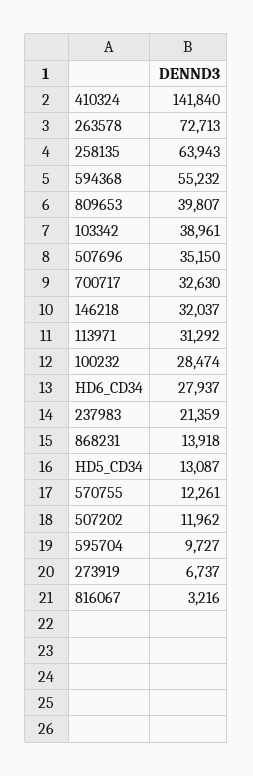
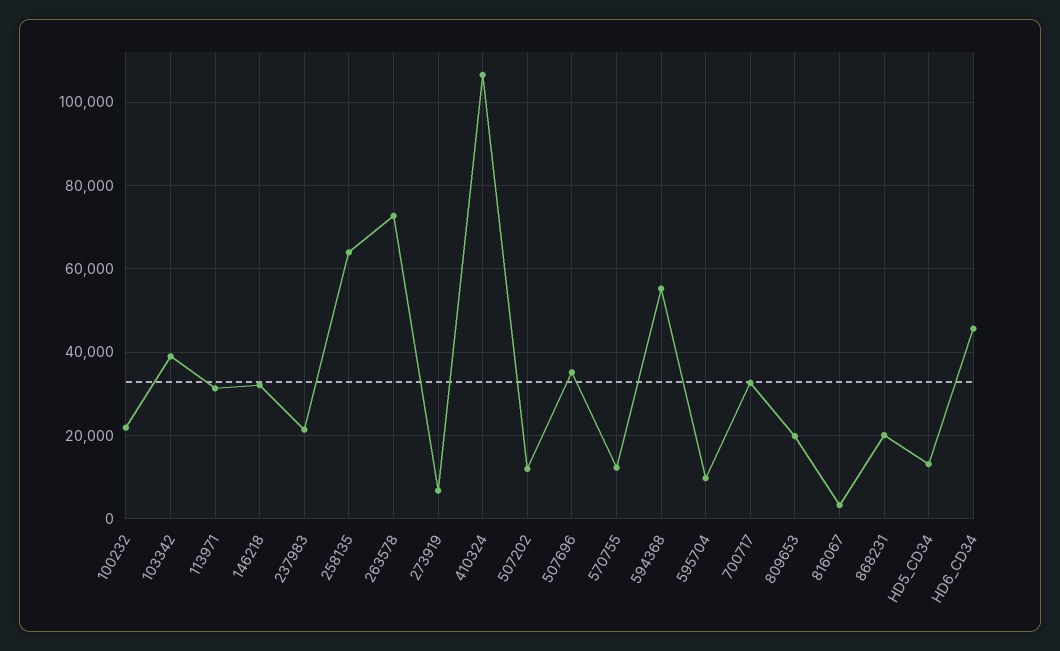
  {
-   "410324": 141840,
+   "410324": 106000,
    "263578": 72713,
    "258135": 63943,
    "594368": 55232,
-   "809653": 39807,
+   "809653": 20000,
    "103342": 38961,
    "507696": 35150,
    "700717": 32630,
    "146218": 32037,
    "113971": 31292,
-   "100232": 28474,
+   "100232": 22000,
-   "HD6_CD34": 27937,
+   "HD6_CD34": 46000,
    "237983": 21359,
-   "868231": 13918,
+   "868231": 20000,
    "HD5_CD34": 13087,
    "570755": 12261,
    "507202": 11962,
    "595704": 9727,
    "273919": 6737,
    "816067": 3216
  }

